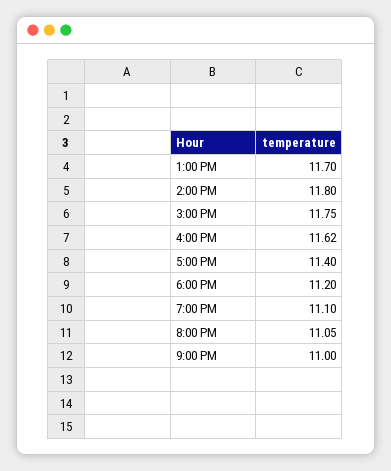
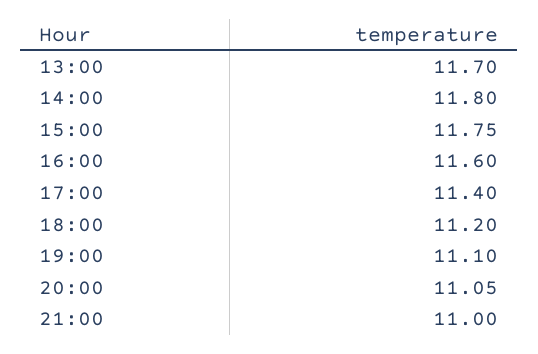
  {
    "1:00 PM": 11.7,
    "2:00 PM": 11.8,
    "3:00 PM": 11.75,
-   "4:00 PM": 11.62,
+   "4:00 PM": 11.6,
    "5:00 PM": 11.4,
    "6:00 PM": 11.2,
    "7:00 PM": 11.1,
    "8:00 PM": 11.05,
    "9:00 PM": 11
  }

